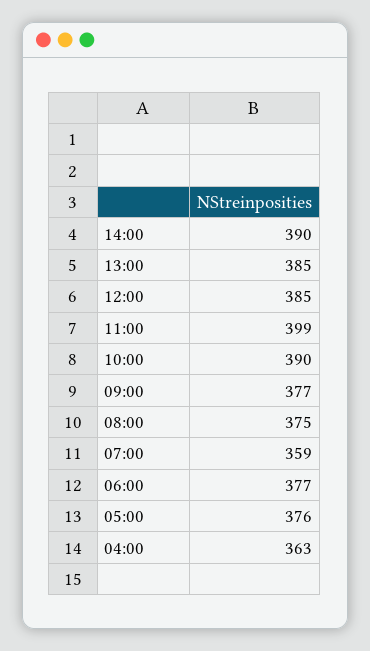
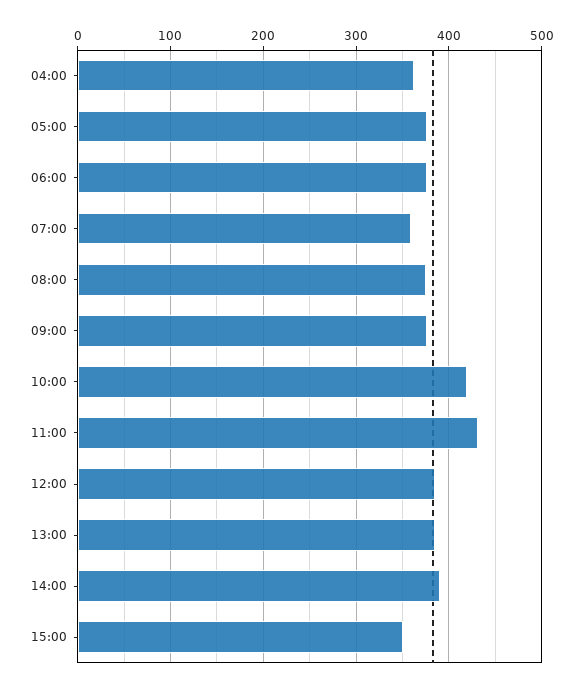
  {
    "14:00": 390,
    "13:00": 385,
    "12:00": 385,
-   "11:00": 399,
+   "11:00": 430,
-   "10:00": 390,
+   "10:00": 420,
    "09:00": 377,
    "08:00": 375,
    "07:00": 359,
    "06:00": 377,
    "05:00": 376,
-   "04:00": 363
+   "04:00": 363,
+   "15:00": 350
  }

